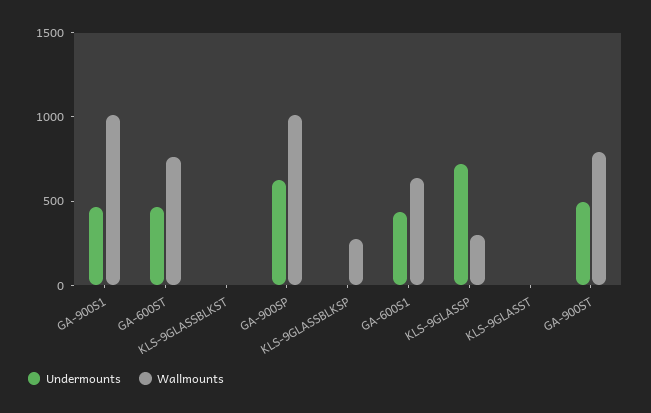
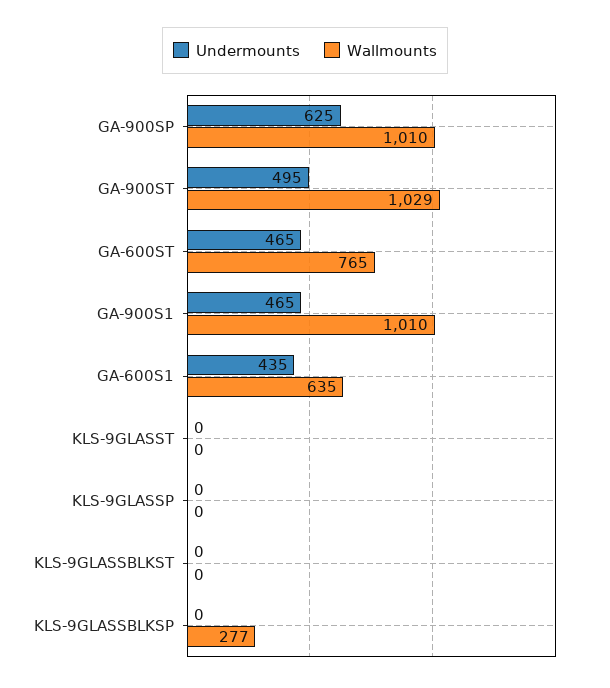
  {
    "Undermounts": {
      "GA-900S1": 465,
      "GA-600ST": 465,
      "KLS-9GLASSBLKST": 0,
      "GA-900SP": 625,
      "KLS-9GLASSBLKSP": 0,
      "GA-600S1": 435,
-     "KLS-9GLASSP": 700,
+     "KLS-9GLASSP": 0,
      "KLS-9GLASST": 0,
      "GA-900ST": 495
    },
    "Wallmounts": {
      "GA-900S1": 1010,
      "GA-600ST": 765,
      "KLS-9GLASSBLKST": 0,
      "GA-900SP": 1010,
      "KLS-9GLASSBLKSP": 277,
      "GA-600S1": 635,
-     "KLS-9GLASSP": 300,
+     "KLS-9GLASSP": 0,
      "KLS-9GLASST": 0,
-     "GA-900ST": 800
+     "GA-900ST": 1029
    }
  }

